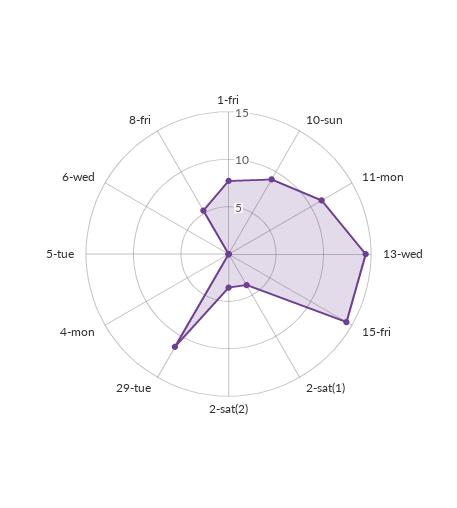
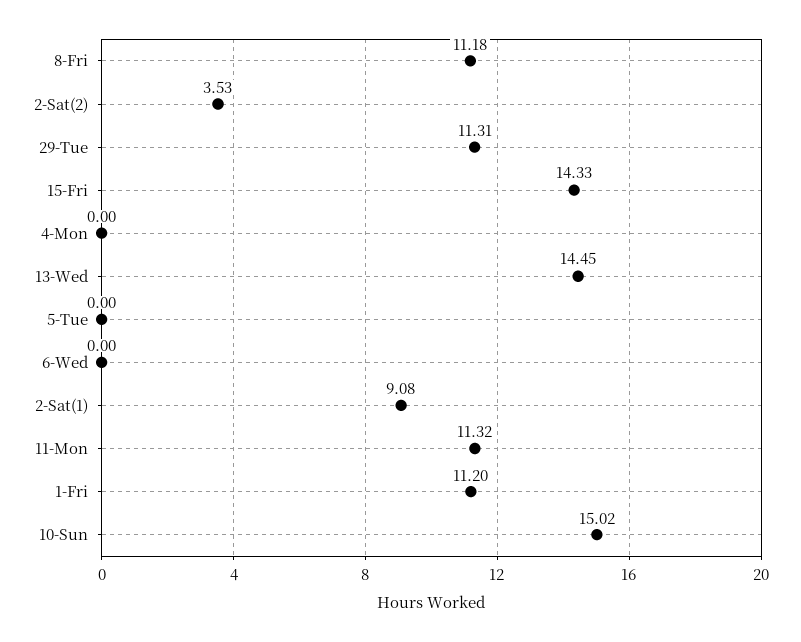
  {
-   "1-fri": 8,
+   "1-fri": 11.2,
-   "10-sun": 9,
+   "10-sun": 15.02,
    "11-mon": 11.32,
    "13-wed": 14.45,
    "15-fri": 14.33,
-   "2-sat(1)": 4,
+   "2-sat(1)": 9.08,
    "2-sat(2)": 3.53,
    "29-tue": 11.31,
    "4-mon": 0,
    "5-tue": 0,
    "6-wed": 0,
-   "8-fri": 5
+   "8-fri": 11.18
  }

